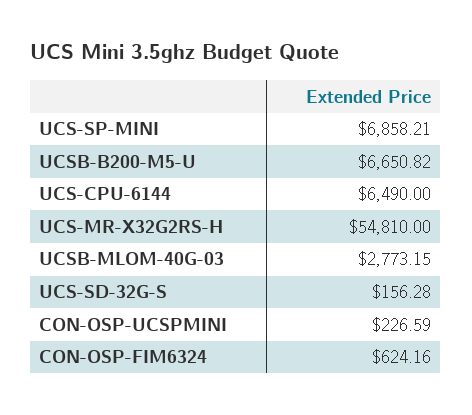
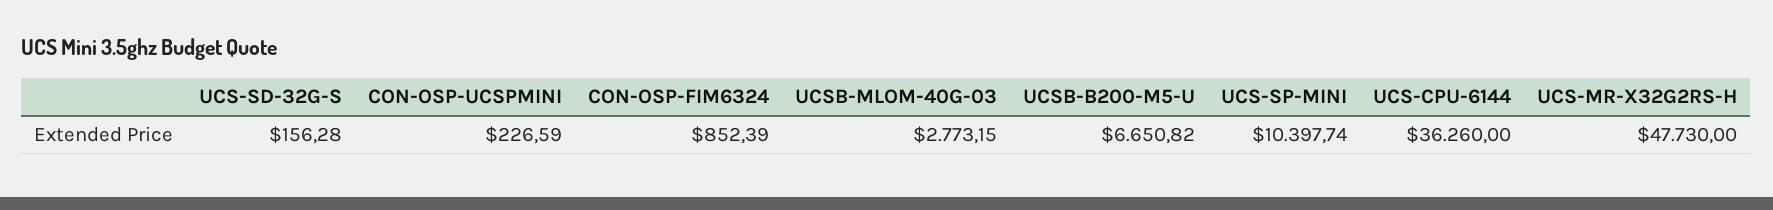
  {
-   "UCS-SP-MINI": 6858.21,
+   "UCS-SP-MINI": 10397.74,
    "UCSB-B200-M5-U": 6650.82,
-   "UCS-CPU-6144": 6490,
+   "UCS-CPU-6144": 36260,
-   "UCS-MR-X32G2RS-H": 54810,
+   "UCS-MR-X32G2RS-H": 47730,
    "UCSB-MLOM-40G-03": 2773.15,
    "UCS-SD-32G-S": 156.28,
    "CON-OSP-UCSPMINI": 226.59,
-   "CON-OSP-FIM6324": 624.16
+   "CON-OSP-FIM6324": 852.39
  }

